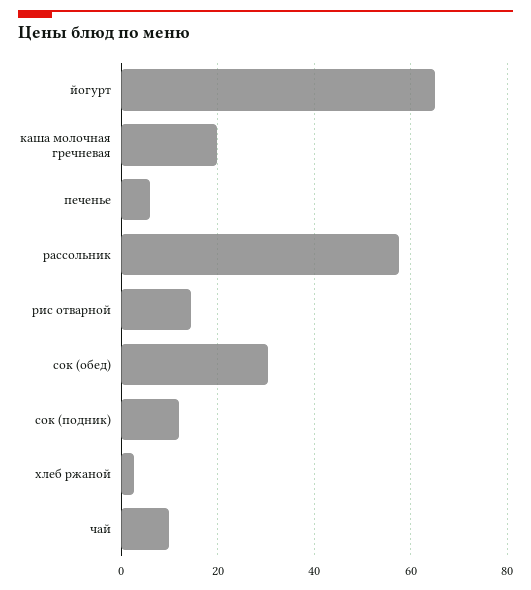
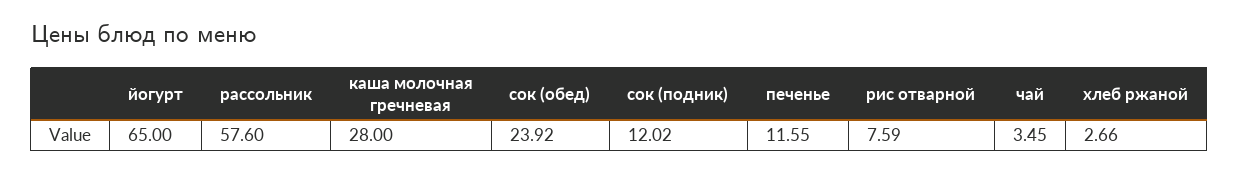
  {
    "йогурт": 65,
-   "каша молочная гречневая": 20,
+   "каша молочная гречневая": 28,
-   "печенье": 6,
+   "печенье": 11.55,
    "рассольник": 57.6,
-   "рис отварной": 14,
+   "рис отварной": 7.59,
-   "сок (обед)": 30,
+   "сок (обед)": 23.92,
    "сок (подник)": 12.02,
    "хлеб ржаной": 2.66,
-   "чай": 10
+   "чай": 3.45
  }

